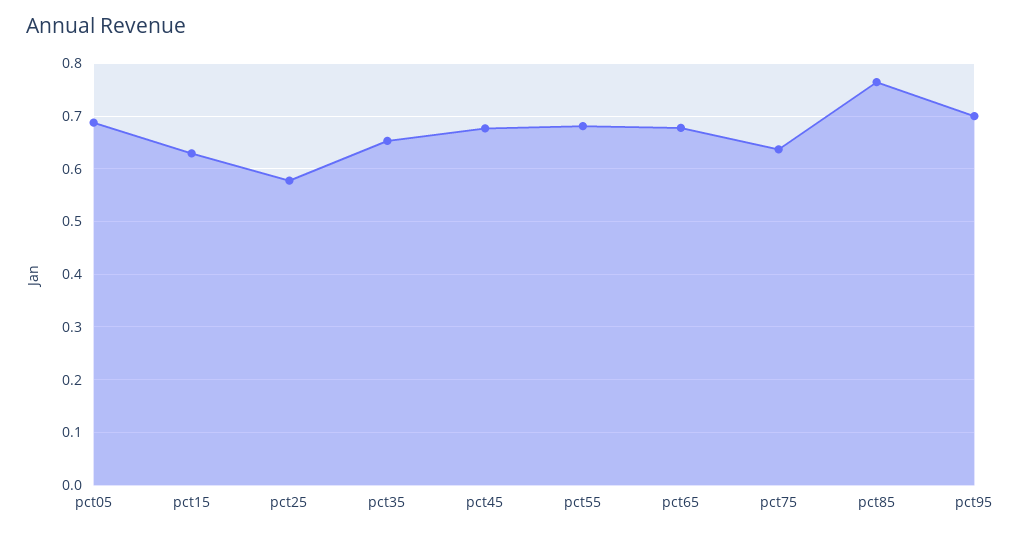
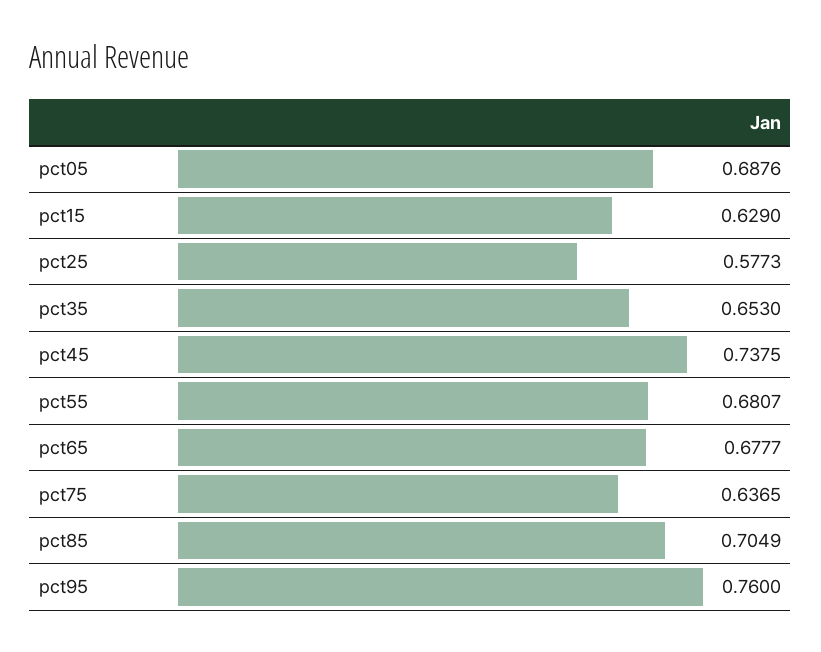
  {
    "pct05": 0.6876,
    "pct15": 0.629,
    "pct25": 0.5773,
    "pct35": 0.653,
-   "pct45": 0.68,
+   "pct45": 0.7375,
    "pct55": 0.6807,
    "pct65": 0.6777,
    "pct75": 0.6365,
-   "pct85": 0.76,
+   "pct85": 0.7049,
-   "pct95": 0.7
+   "pct95": 0.76
  }

